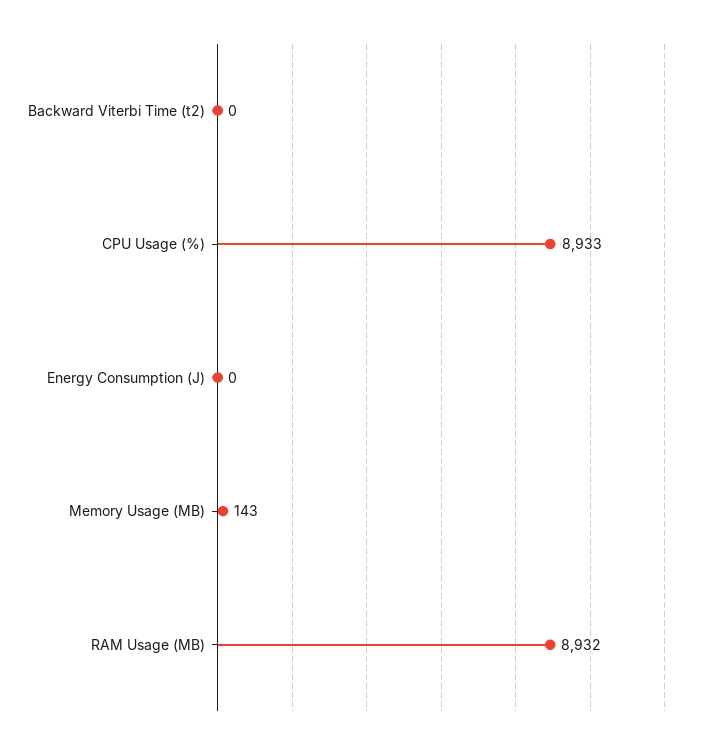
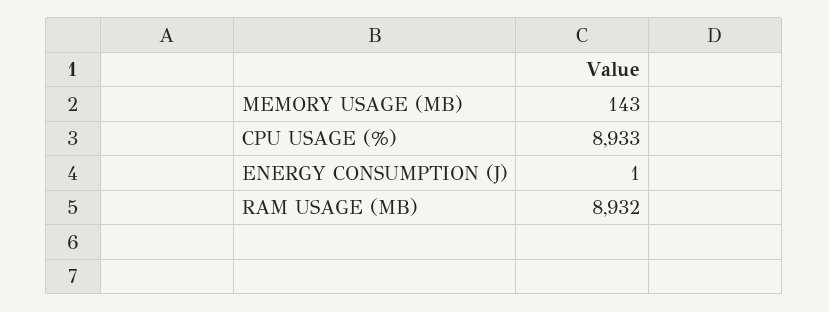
  {
-   "Backward Viterbi Time (t2)": 0,
    "CPU Usage (%)": 8933,
-   "Energy Consumption (J)": 0,
+   "Energy Consumption (J)": 1,
    "Memory Usage (MB)": 143,
    "RAM Usage (MB)": 8932
  }

